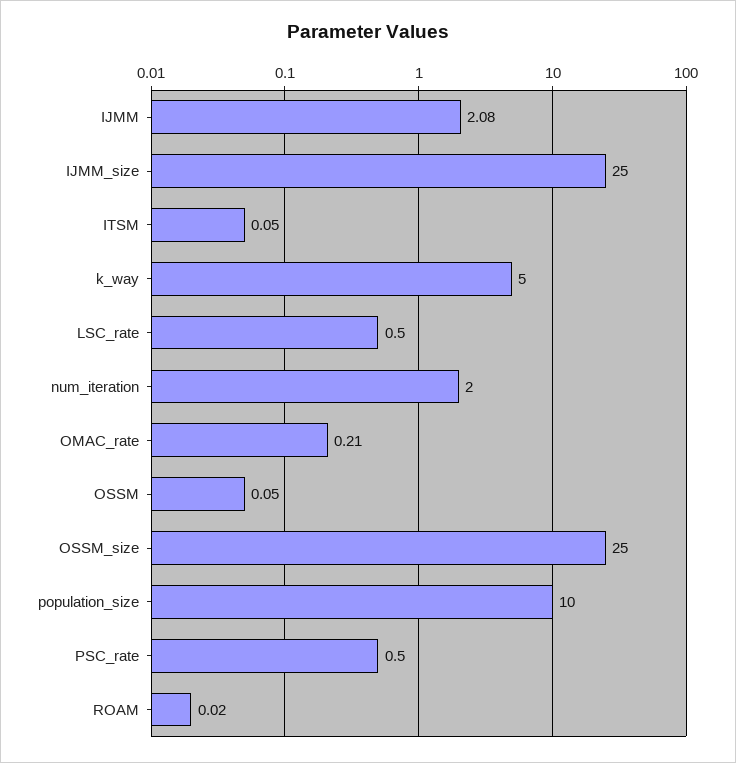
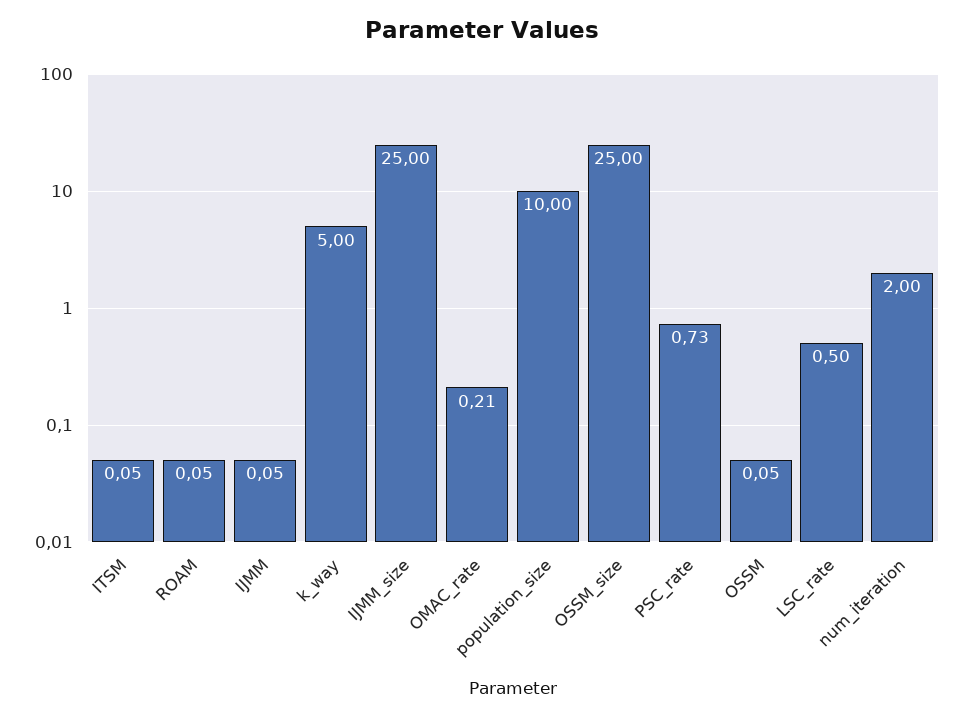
  {
-   "IJMM": 2.08,
+   "IJMM": 0.05,
    "IJMM_size": 25,
    "ITSM": 0.05,
    "k_way": 5,
    "LSC_rate": 0.5,
    "num_iteration": 2,
    "OMAC_rate": 0.21,
    "OSSM": 0.05,
    "OSSM_size": 25,
    "population_size": 10,
-   "PSC_rate": 0.5,
+   "PSC_rate": 0.73,
-   "ROAM": 0.02
+   "ROAM": 0.05
  }

